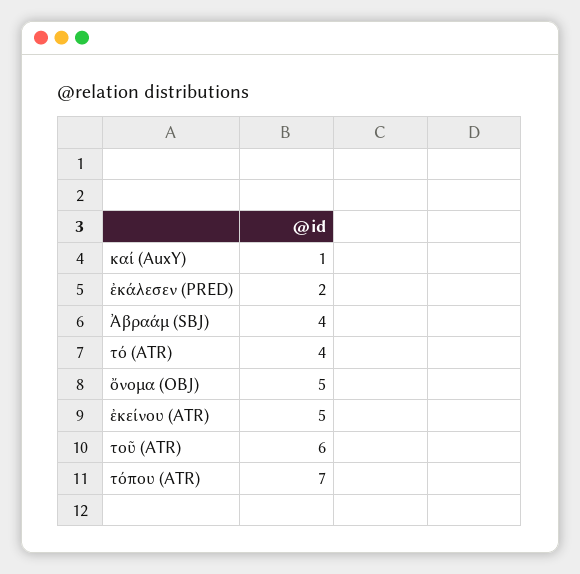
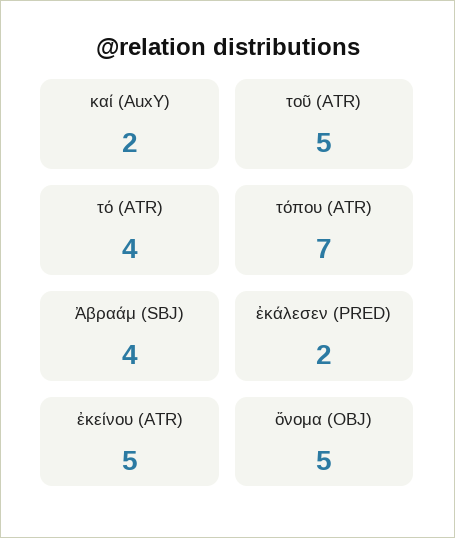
  {
-   "καί (AuxY)": 1,
+   "καί (AuxY)": 2,
    "ἐκάλεσεν (PRED)": 2,
    "Ἀβραάμ (SBJ)": 4,
    "τό (ATR)": 4,
    "ὄνομα (OBJ)": 5,
    "ἐκείνου (ATR)": 5,
-   "τοῦ (ATR)": 6,
+   "τοῦ (ATR)": 5,
    "τόπου (ATR)": 7
  }

